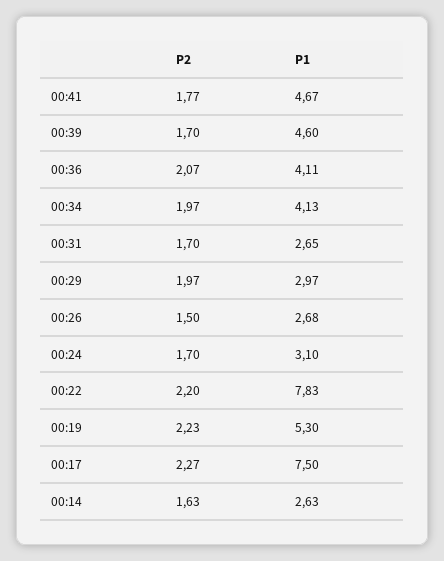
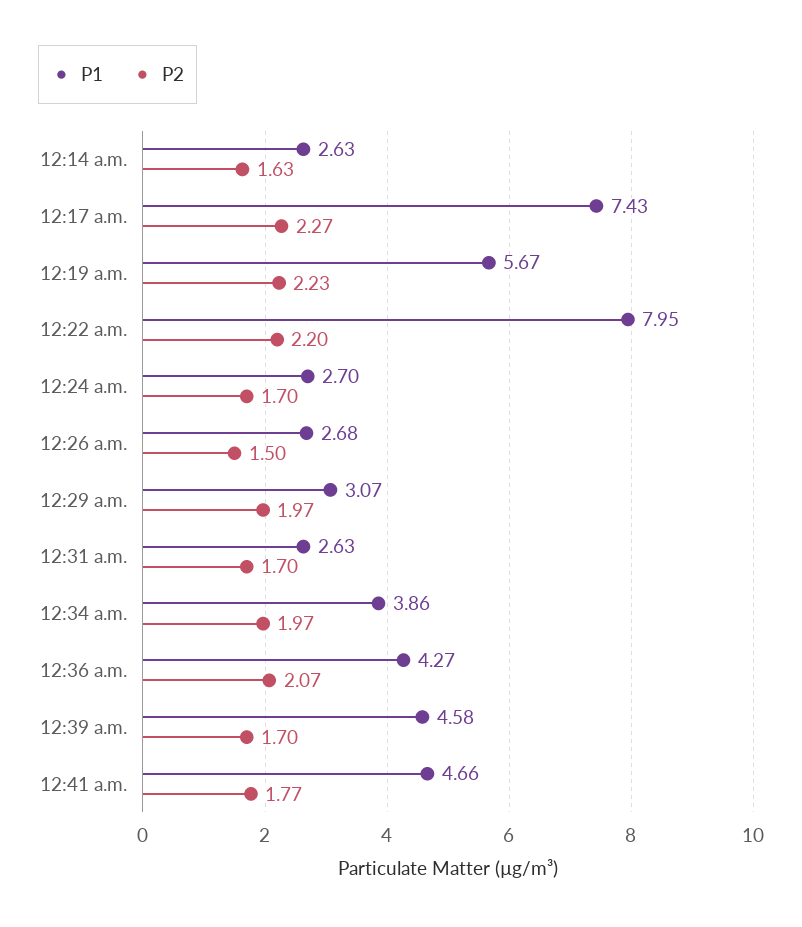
  {
    "P2": {
      "00:41": 1.77,
      "00:39": 1.7,
      "00:36": 2.07,
      "00:34": 1.97,
      "00:31": 1.7,
      "00:29": 1.97,
      "00:26": 1.5,
      "00:24": 1.7,
      "00:22": 2.2,
      "00:19": 2.23,
      "00:17": 2.27,
      "00:14": 1.63
    },
    "P1": {
-     "00:41": 4.67,
+     "00:41": 4.66,
-     "00:39": 4.6,
+     "00:39": 4.58,
-     "00:36": 4.11,
+     "00:36": 4.27,
-     "00:34": 4.13,
+     "00:34": 3.86,
-     "00:31": 2.65,
+     "00:31": 2.63,
-     "00:29": 2.97,
+     "00:29": 3.07,
      "00:26": 2.68,
-     "00:24": 3.1,
+     "00:24": 2.7,
-     "00:22": 7.83,
+     "00:22": 7.95,
-     "00:19": 5.3,
+     "00:19": 5.67,
-     "00:17": 7.5,
+     "00:17": 7.43,
      "00:14": 2.63
    }
  }

